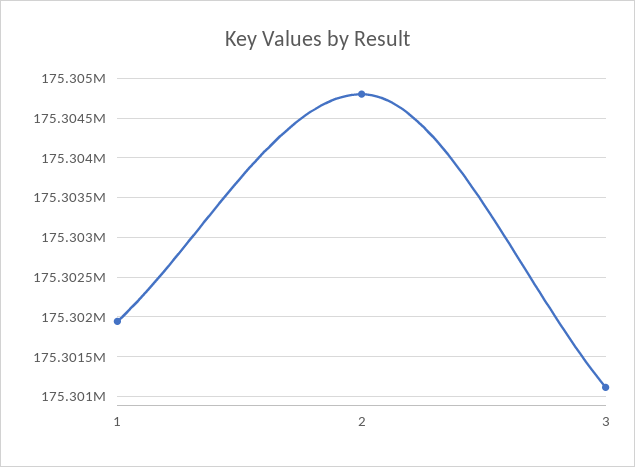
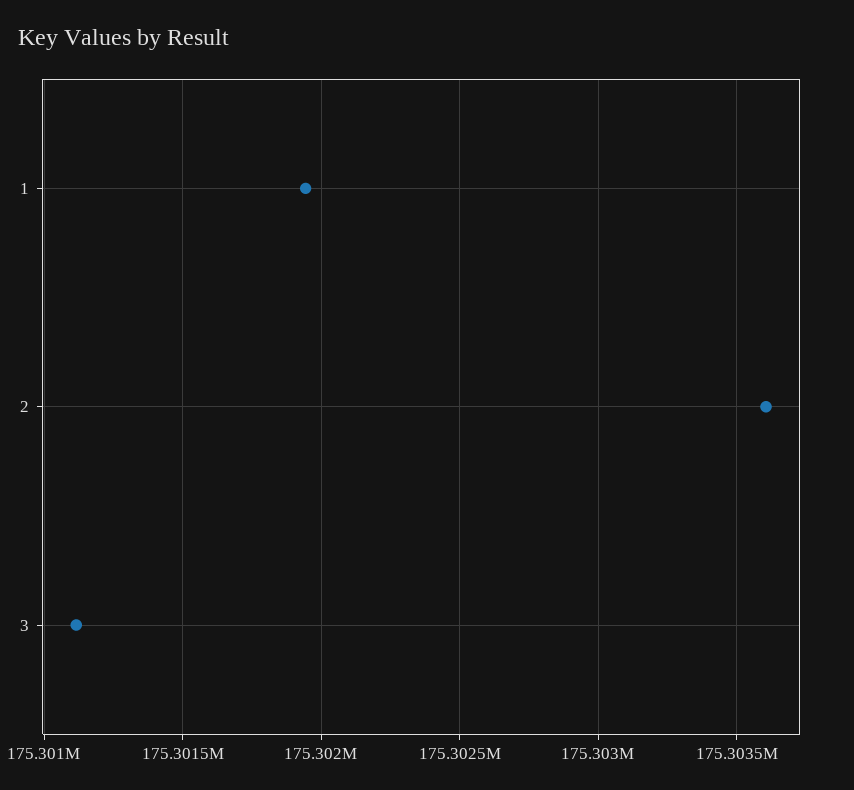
  {
    "1": 175301950,
-   "2": 175304800,
+   "2": 175303600,
    "3": 175301100
  }

